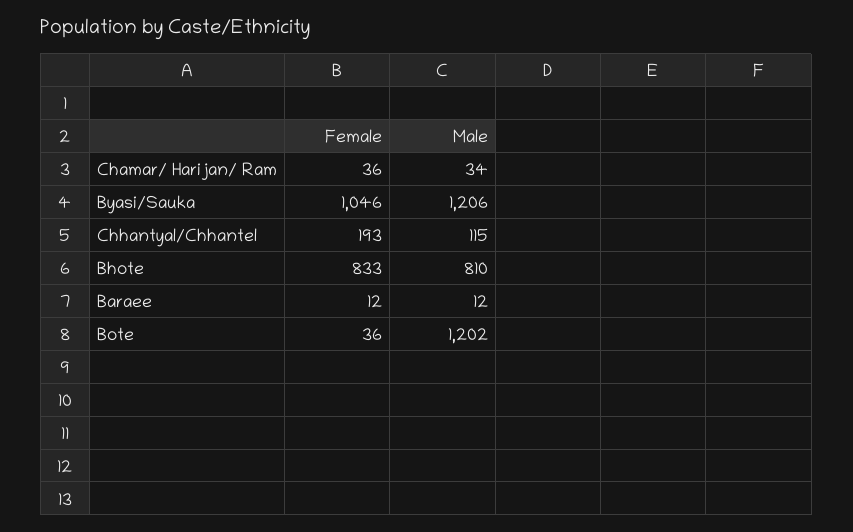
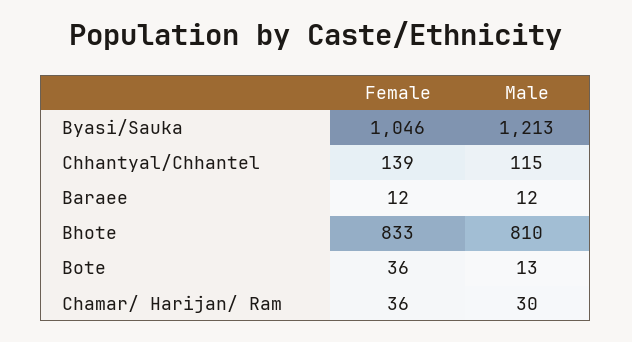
  {
    "Female": {
      "Chamar/ Harijan/ Ram": 36,
      "Byasi/Sauka": 1046,
-     "Chhantyal/Chhantel": 193,
+     "Chhantyal/Chhantel": 139,
      "Bhote": 833,
      "Baraee": 12,
      "Bote": 36
    },
    "Male": {
-     "Chamar/ Harijan/ Ram": 34,
+     "Chamar/ Harijan/ Ram": 30,
-     "Byasi/Sauka": 1206,
+     "Byasi/Sauka": 1213,
      "Chhantyal/Chhantel": 115,
      "Bhote": 810,
      "Baraee": 12,
-     "Bote": 1202
+     "Bote": 13
    }
  }

